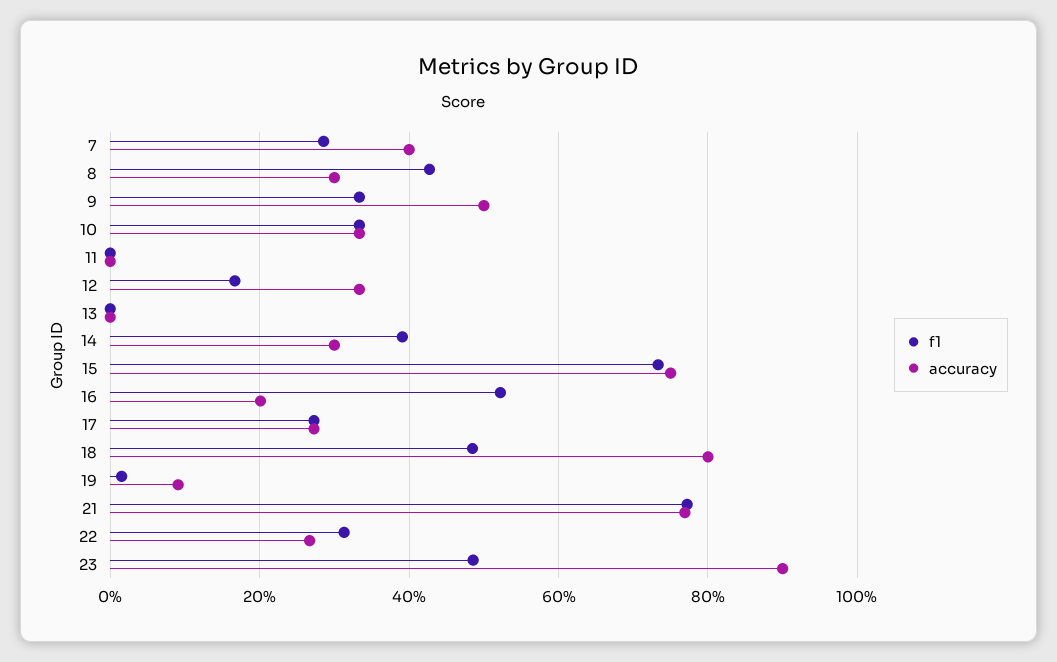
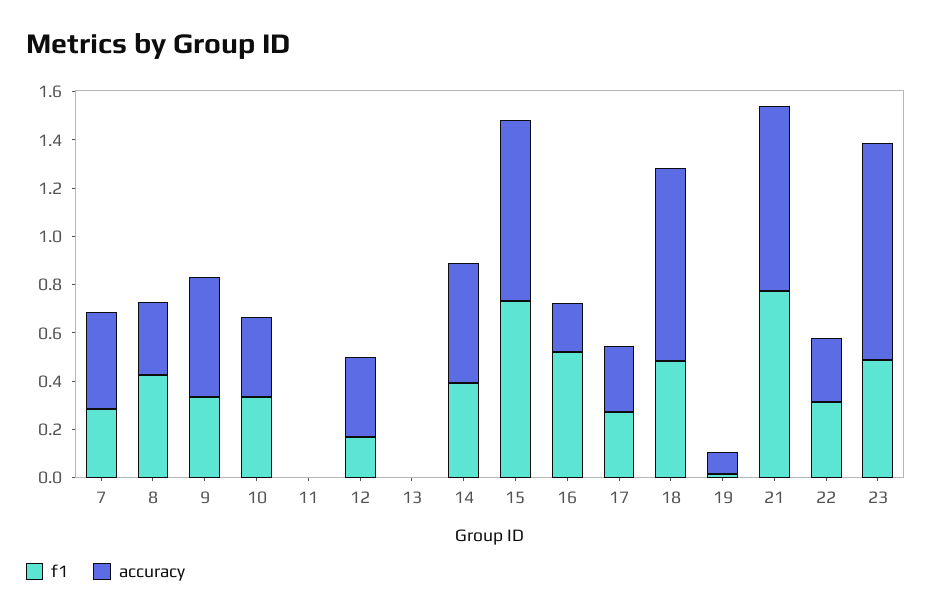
  {
    "f1": {
      "7": 0.28,
      "8": 0.42,
      "9": 0.34,
      "10": 0.34,
      "11": 0,
      "12": 0.16,
      "13": 0,
      "14": 0.4,
      "15": 0.74,
      "16": 0.52,
      "17": 0.28,
      "18": 0.48,
      "19": 0.02,
      "21": 0.78,
      "22": 0.32,
      "23": 0.48
    },
    "accuracy": {
      "7": 0.4,
      "8": 0.3,
      "9": 0.5,
      "10": 0.34,
      "11": 0,
      "12": 0.34,
      "13": 0,
-     "14": 0.3,
+     "14": 0.5,
      "15": 0.76,
      "16": 0.2,
      "17": 0.28,
      "18": 0.8,
      "19": 0.1,
      "21": 0.76,
      "22": 0.26,
      "23": 0.9
    }
  }

